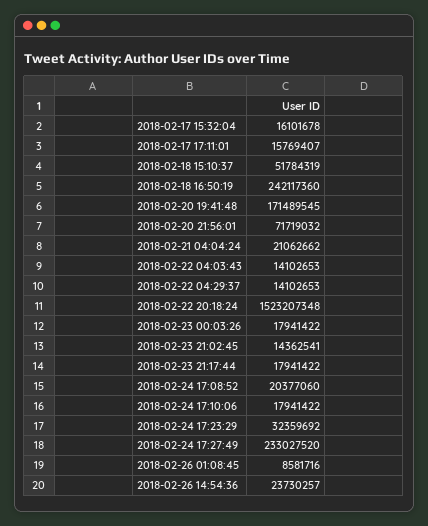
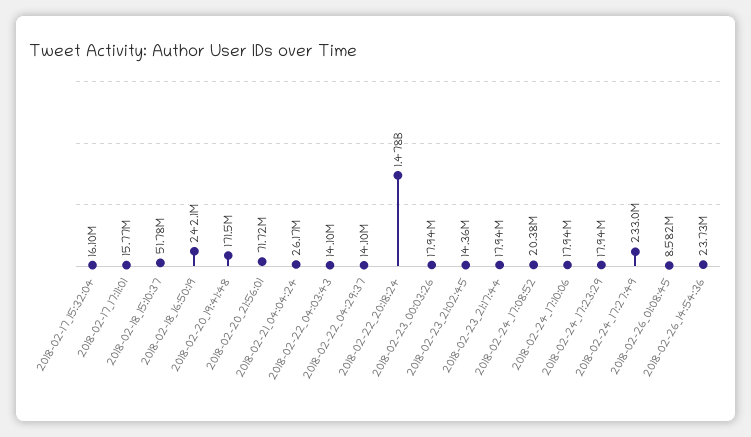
  {
    "2018-02-17 15:32:04": 16101678,
    "2018-02-17 17:11:01": 15769407,
    "2018-02-18 15:10:37": 51784319,
    "2018-02-18 16:50:19": 242117360,
    "2018-02-20 19:41:48": 171489545,
    "2018-02-20 21:56:01": 71719032,
-   "2018-02-21 04:04:24": 21062662,
+   "2018-02-21 04:04:24": 26170000,
    "2018-02-22 04:03:43": 14102653,
    "2018-02-22 04:29:37": 14102653,
-   "2018-02-22 20:18:24": 1523207348,
+   "2018-02-22 20:18:24": 1478000000,
    "2018-02-23 00:03:26": 17941422,
    "2018-02-23 21:02:45": 14362541,
    "2018-02-23 21:17:44": 17941422,
    "2018-02-24 17:08:52": 20377060,
    "2018-02-24 17:10:06": 17941422,
-   "2018-02-24 17:23:29": 32359692,
+   "2018-02-24 17:23:29": 17940000,
    "2018-02-24 17:27:49": 233027520,
    "2018-02-26 01:08:45": 8581716,
    "2018-02-26 14:54:36": 23730257
  }

